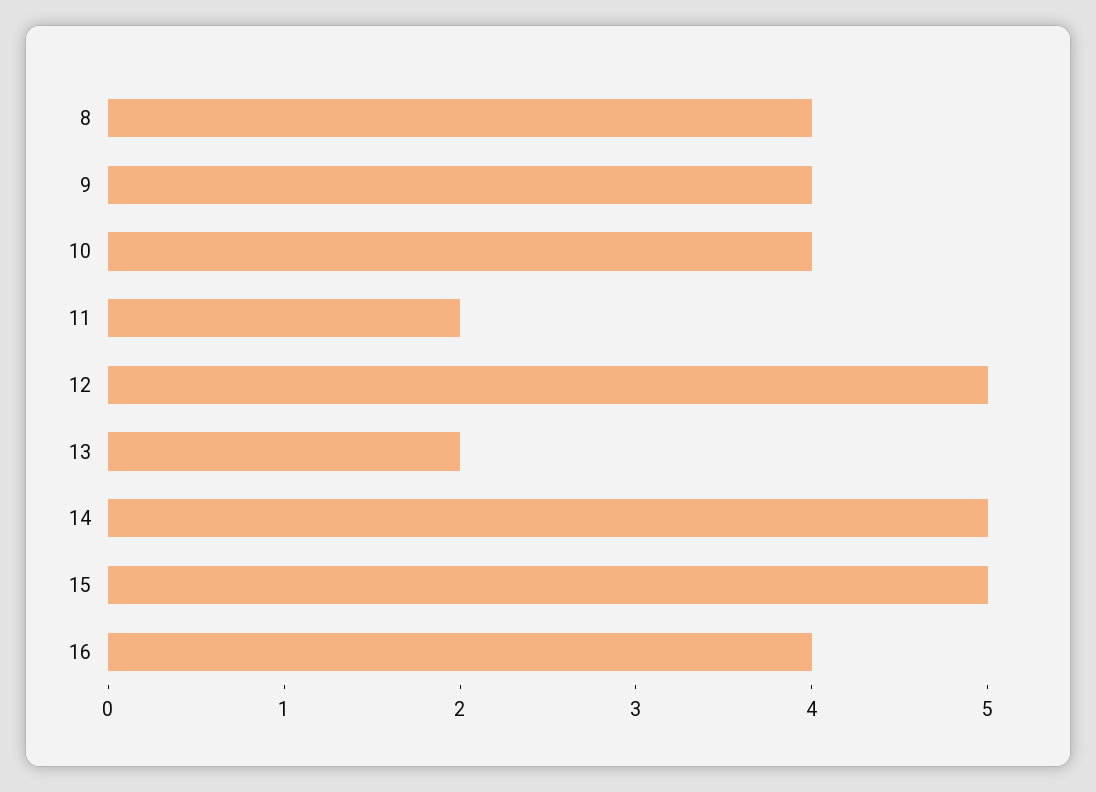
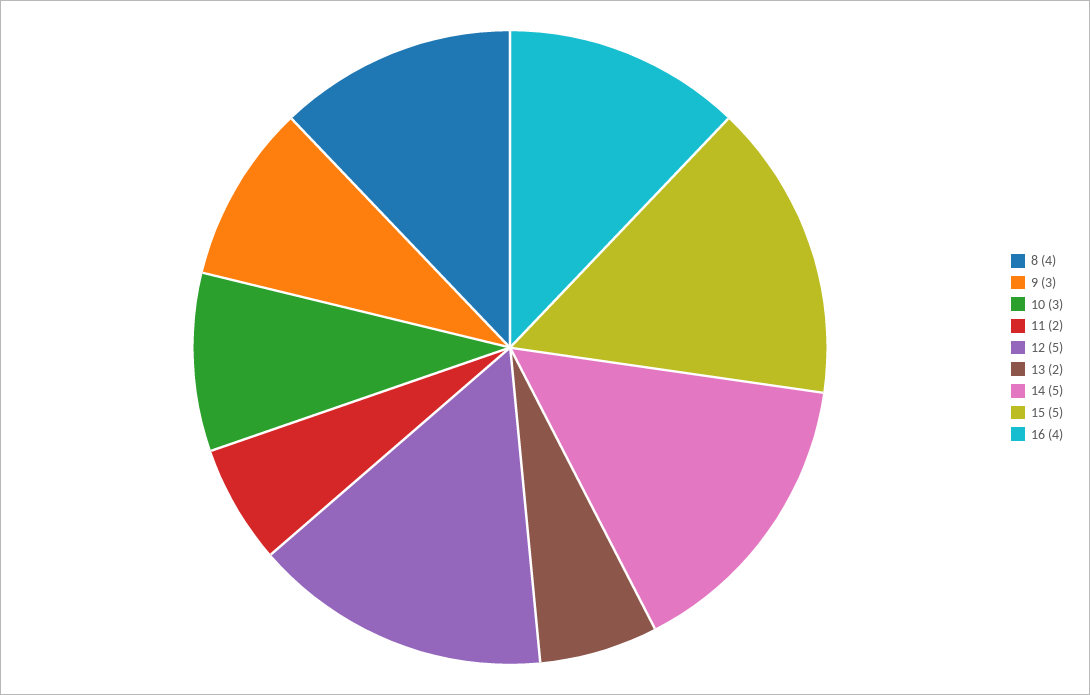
  {
    "8": 4,
-   "9": 4,
+   "9": 3,
-   "10": 4,
+   "10": 3,
    "11": 2,
    "12": 5,
    "13": 2,
    "14": 5,
    "15": 5,
    "16": 4
  }

